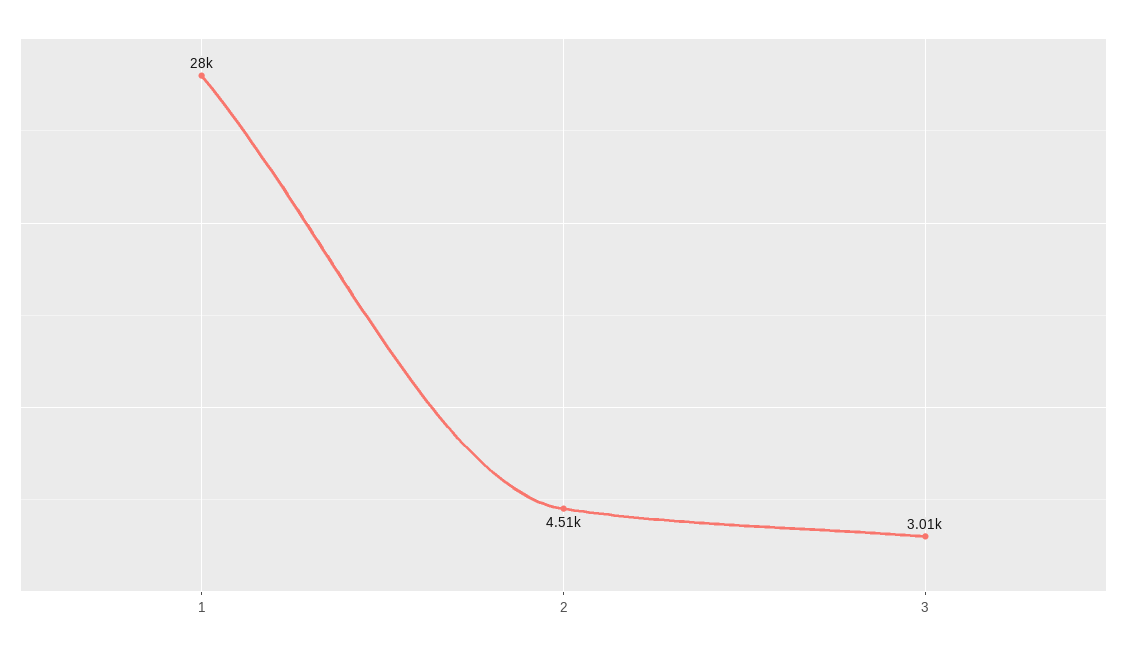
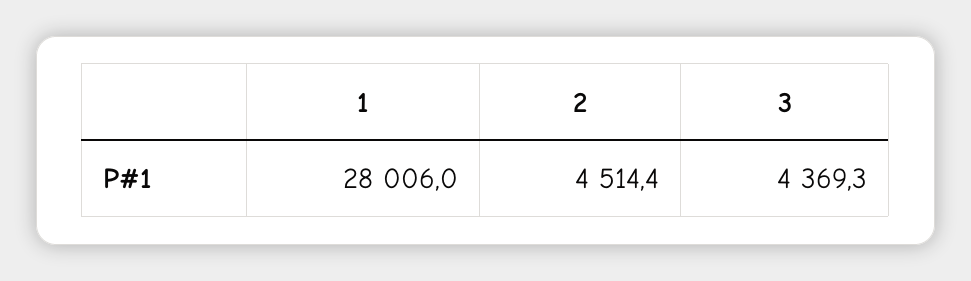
  {
    "1": 28006,
    "2": 4514.4,
-   "3": 3010
+   "3": 4369.3
  }

